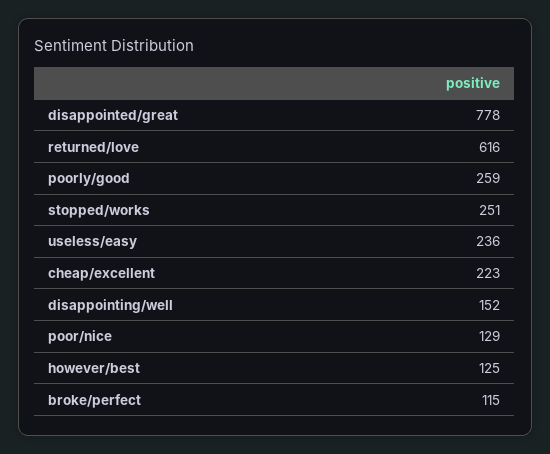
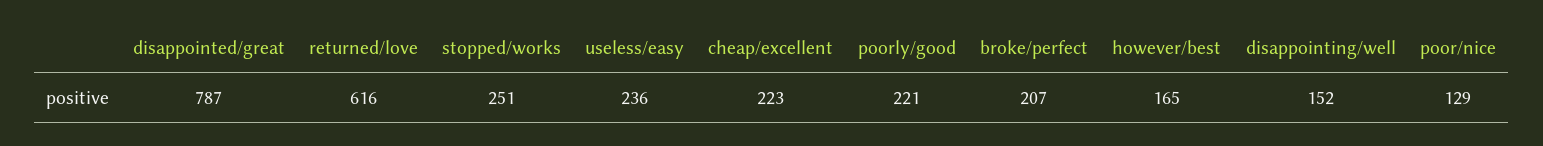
  {
-   "disappointed/great": 778,
+   "disappointed/great": 787,
    "returned/love": 616,
-   "poorly/good": 259,
+   "poorly/good": 221,
    "stopped/works": 251,
    "useless/easy": 236,
    "cheap/excellent": 223,
    "disappointing/well": 152,
    "poor/nice": 129,
-   "however/best": 125,
+   "however/best": 165,
-   "broke/perfect": 115
+   "broke/perfect": 207
  }

